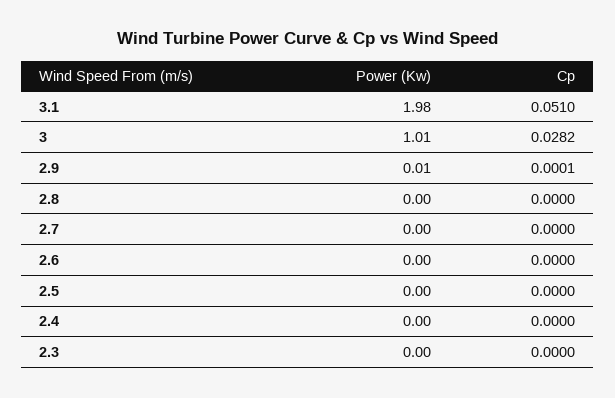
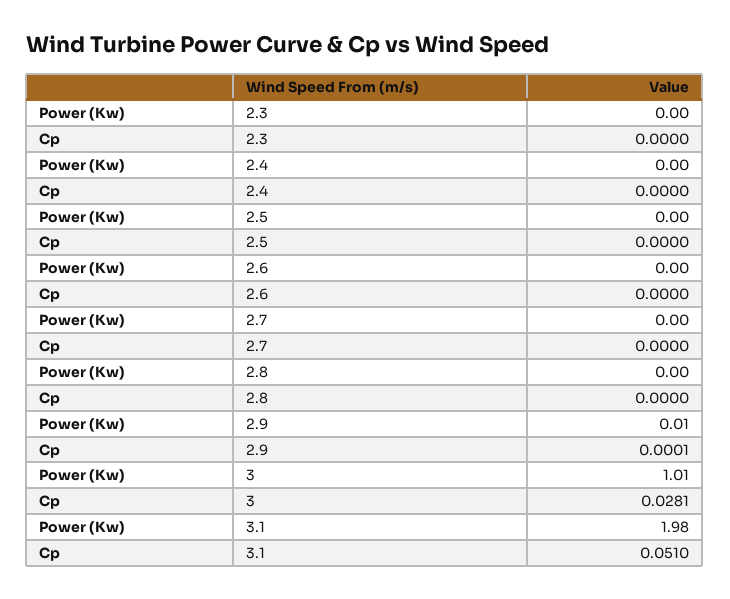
  {
    "Power (Kw)": {
      "3.1": 1.98,
      "3": 1.01,
      "2.9": 0.01,
      "2.8": 0,
      "2.7": 0,
      "2.6": 0,
      "2.5": 0,
      "2.4": 0,
      "2.3": 0
    },
    "Cp": {
      "3.1": 0.051,
-     "3": 0.0282,
+     "3": 0.0281,
      "2.9": 0.0001,
      "2.8": 0,
      "2.7": 0,
      "2.6": 0,
      "2.5": 0,
      "2.4": 0,
      "2.3": 0
    }
  }

